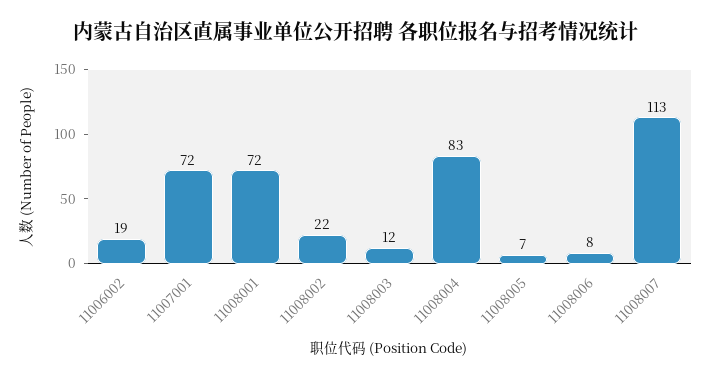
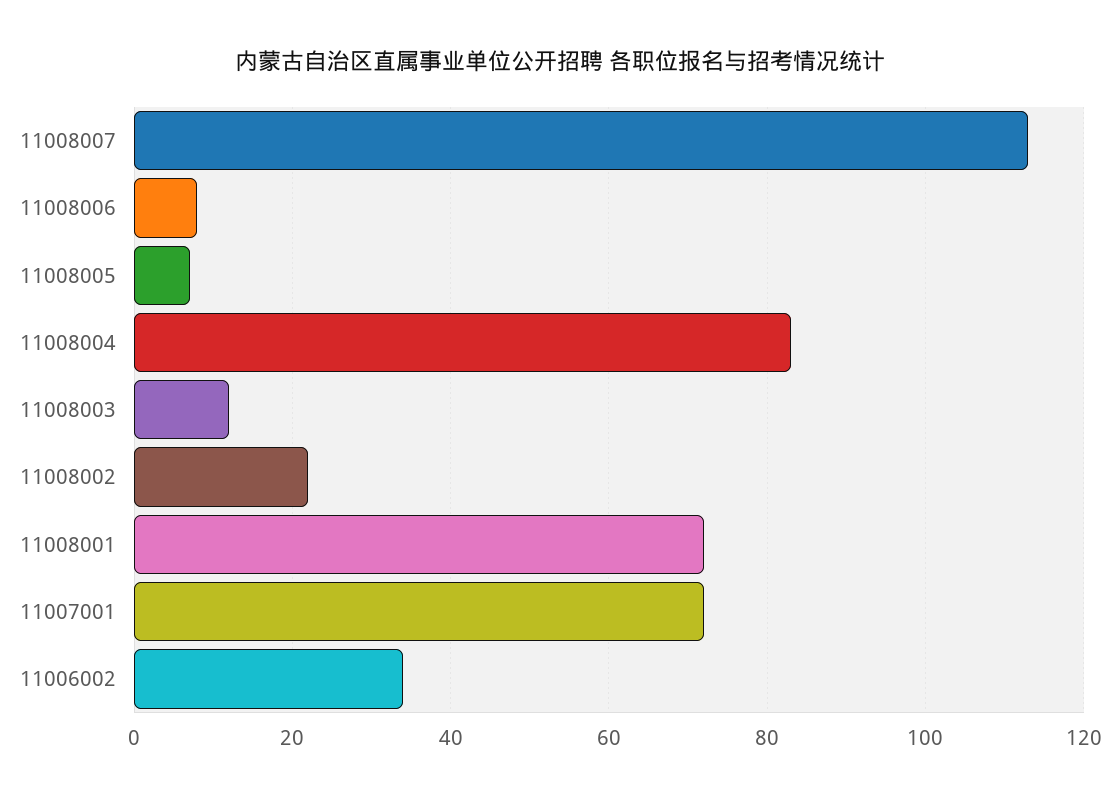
  {
-   "11006002": 19,
+   "11006002": 35,
    "11007001": 72,
    "11008001": 72,
    "11008002": 22,
    "11008003": 12,
    "11008004": 83,
    "11008005": 7,
    "11008006": 8,
    "11008007": 113
  }

